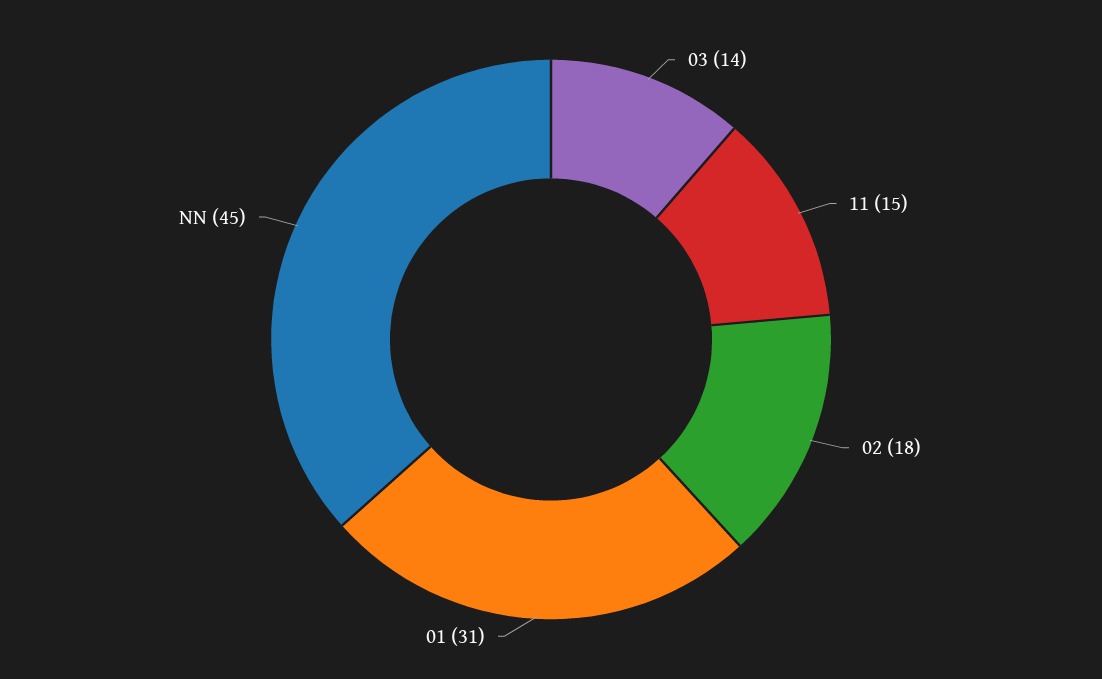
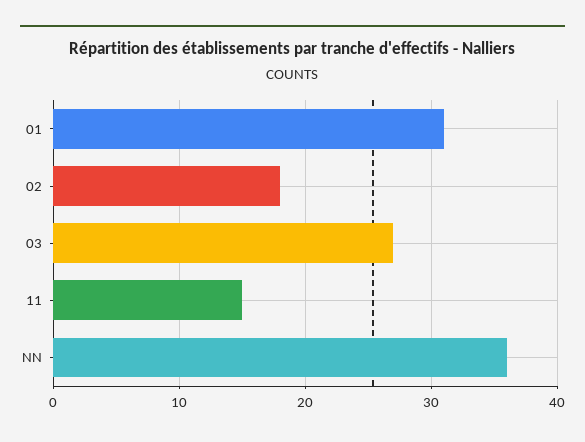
  {
-   "03": 14,
+   "03": 27,
    "11": 15,
    "02": 18,
    "01": 31,
-   "NN": 45
+   "NN": 36
  }

